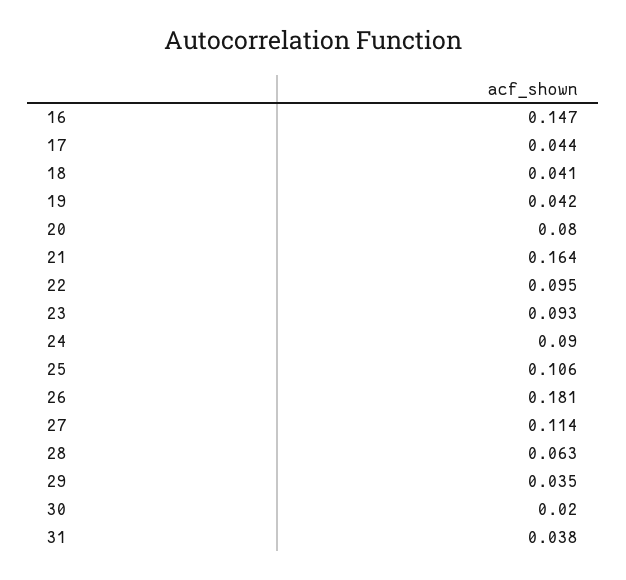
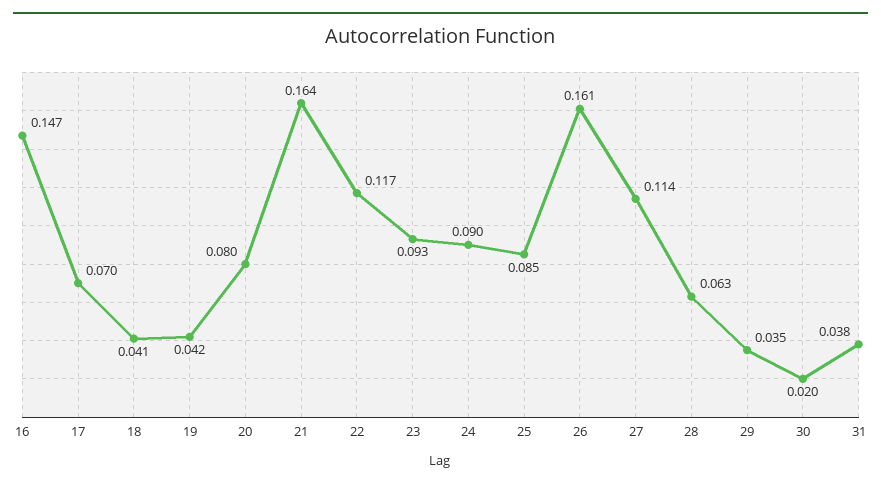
  {
    "16": 0.147,
-   "17": 0.044,
+   "17": 0.07,
    "18": 0.041,
    "19": 0.042,
    "20": 0.08,
    "21": 0.164,
-   "22": 0.095,
+   "22": 0.117,
    "23": 0.093,
    "24": 0.09,
-   "25": 0.106,
+   "25": 0.085,
-   "26": 0.181,
+   "26": 0.161,
    "27": 0.114,
    "28": 0.063,
    "29": 0.035,
    "30": 0.02,
    "31": 0.038
  }

